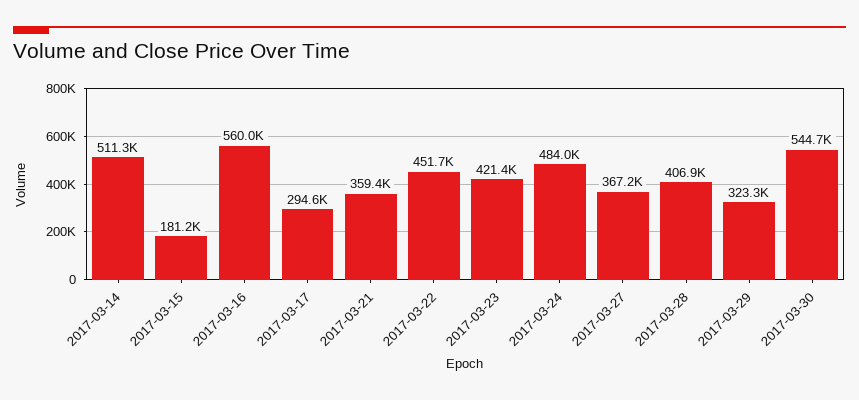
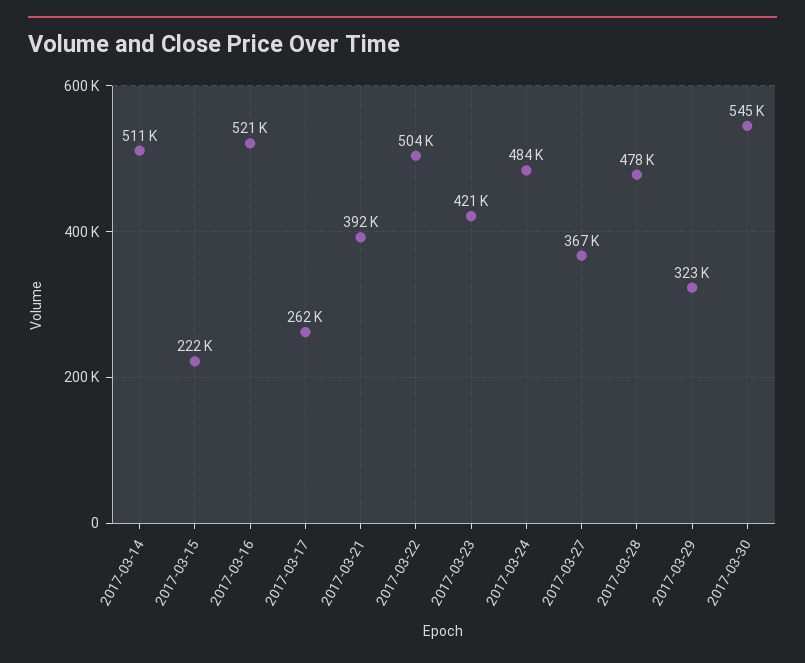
  {
    "2017-03-14": 511300,
-   "2017-03-15": 181200,
+   "2017-03-15": 222000,
-   "2017-03-16": 560000,
+   "2017-03-16": 521000,
-   "2017-03-17": 294600,
+   "2017-03-17": 262000,
-   "2017-03-21": 359400,
+   "2017-03-21": 392000,
-   "2017-03-22": 451700,
+   "2017-03-22": 504000,
    "2017-03-23": 421400,
    "2017-03-24": 484000,
    "2017-03-27": 367200,
-   "2017-03-28": 406900,
+   "2017-03-28": 478000,
    "2017-03-29": 323300,
    "2017-03-30": 544700
  }

